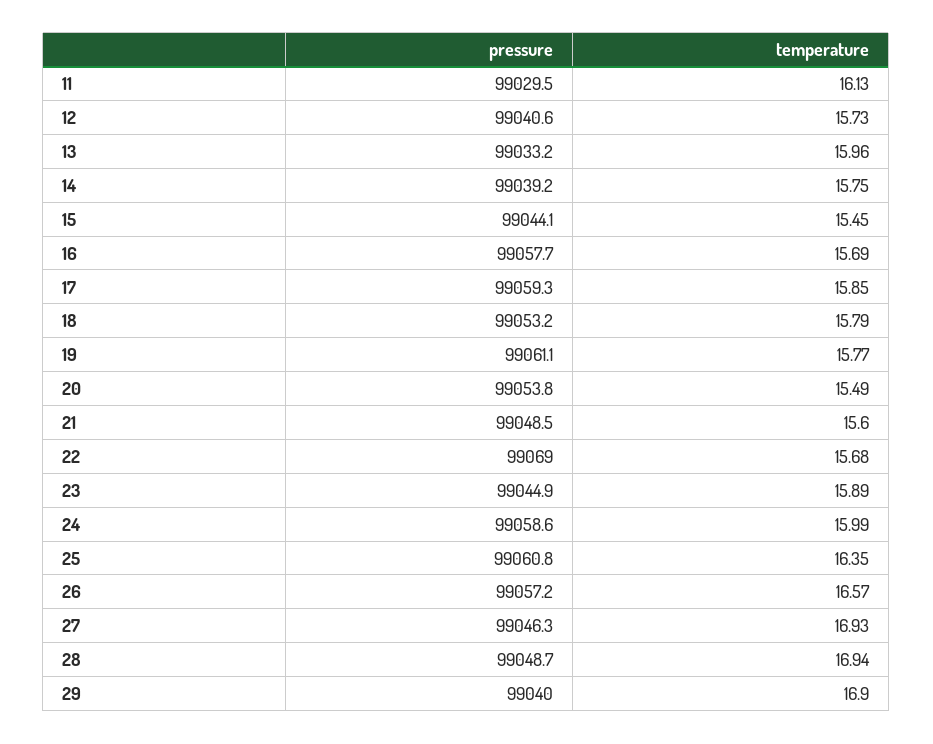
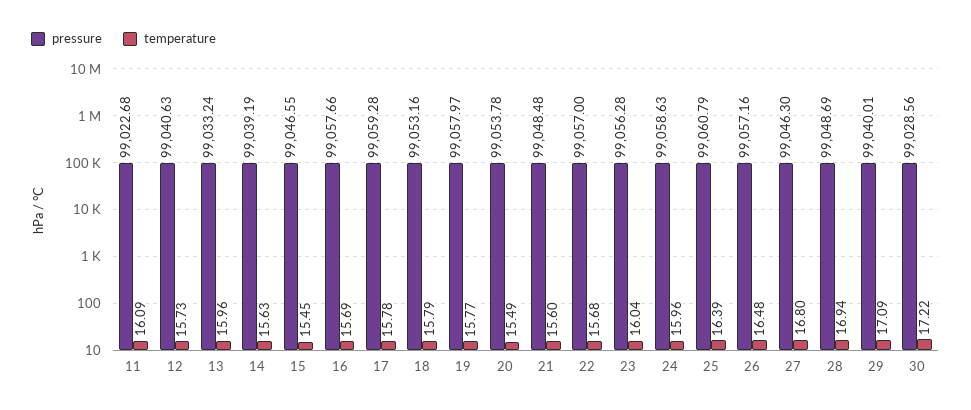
  {
    "pressure": {
-     "11": 99029.5,
+     "11": 99022.68,
      "12": 99040.63,
      "13": 99033.24,
      "14": 99039.19,
-     "15": 99044.1,
+     "15": 99046.55,
      "16": 99057.66,
      "17": 99059.28,
      "18": 99053.16,
-     "19": 99061.1,
+     "19": 99057.97,
      "20": 99053.78,
      "21": 99048.48,
-     "22": 99069,
+     "22": 99057,
-     "23": 99044.9,
+     "23": 99056.28,
      "24": 99058.63,
      "25": 99060.79,
      "26": 99057.16,
      "27": 99046.3,
      "28": 99048.69,
-     "29": 99040.01
+     "29": 99040.01,
+     "30": 99028.56
    },
    "temperature": {
-     "11": 16.13,
+     "11": 16.09,
      "12": 15.73,
      "13": 15.96,
-     "14": 15.75,
+     "14": 15.63,
      "15": 15.45,
      "16": 15.69,
-     "17": 15.85,
+     "17": 15.78,
      "18": 15.79,
      "19": 15.77,
      "20": 15.49,
      "21": 15.6,
      "22": 15.68,
-     "23": 15.89,
+     "23": 16.04,
-     "24": 15.99,
+     "24": 15.96,
-     "25": 16.35,
+     "25": 16.39,
-     "26": 16.57,
+     "26": 16.48,
-     "27": 16.93,
+     "27": 16.8,
      "28": 16.94,
-     "29": 16.9
+     "29": 17.09,
+     "30": 17.22
    }
  }

